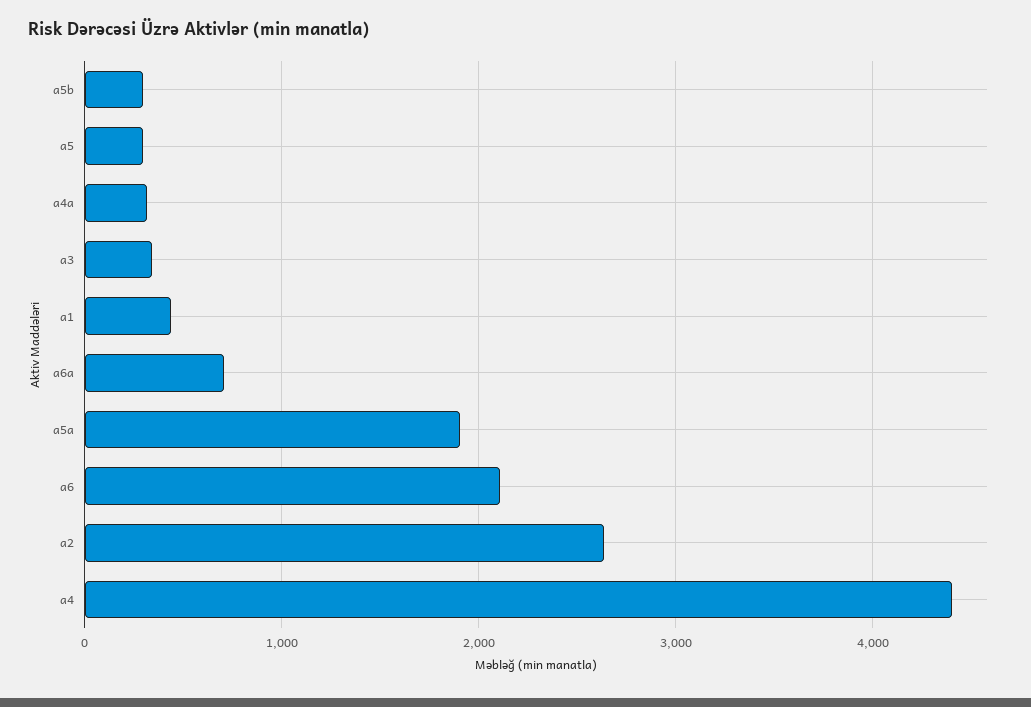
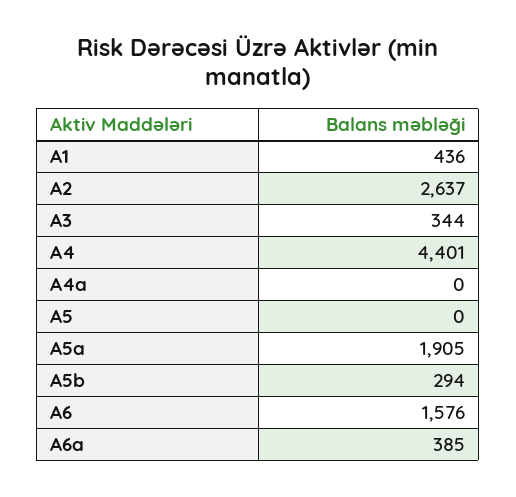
  {
    "a5b": 294,
-   "a5": 300,
+   "a5": 0,
-   "a4a": 300,
+   "a4a": 0,
    "a3": 344,
    "a1": 436,
-   "a6a": 700,
+   "a6a": 385,
    "a5a": 1905,
-   "a6": 2100,
+   "a6": 1576,
    "a2": 2637,
    "a4": 4401
  }

